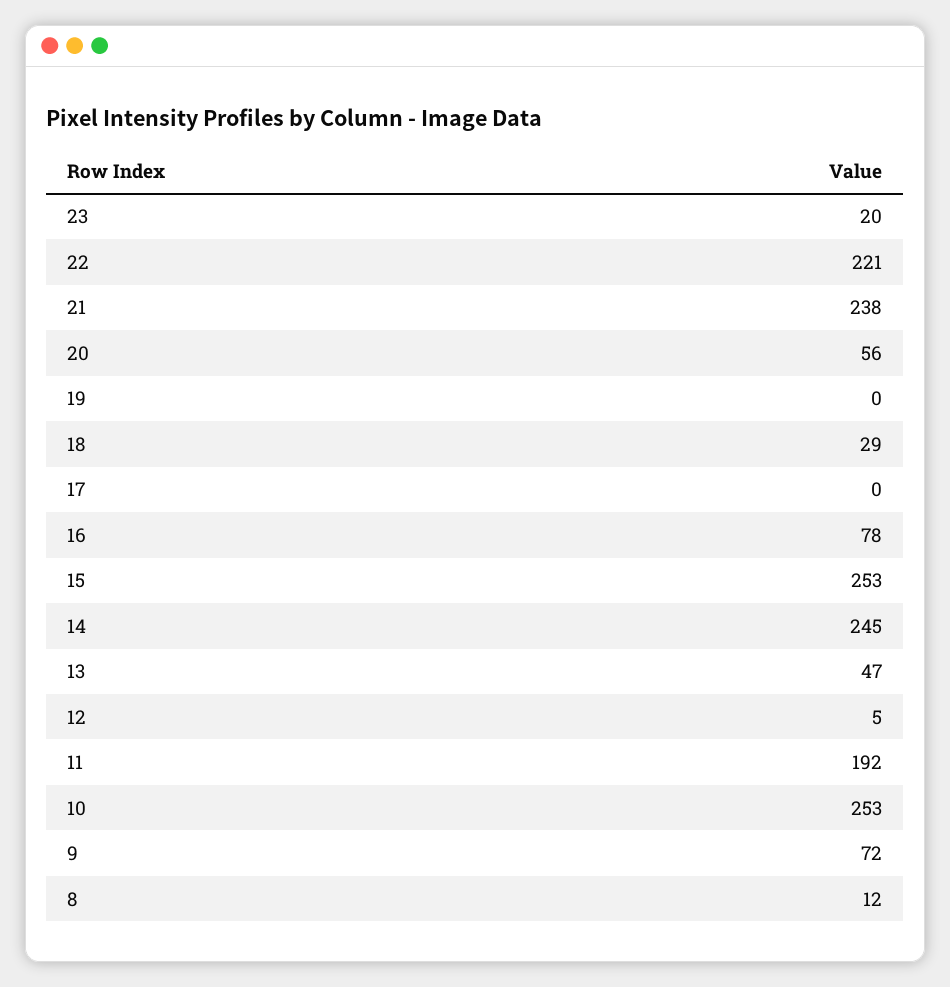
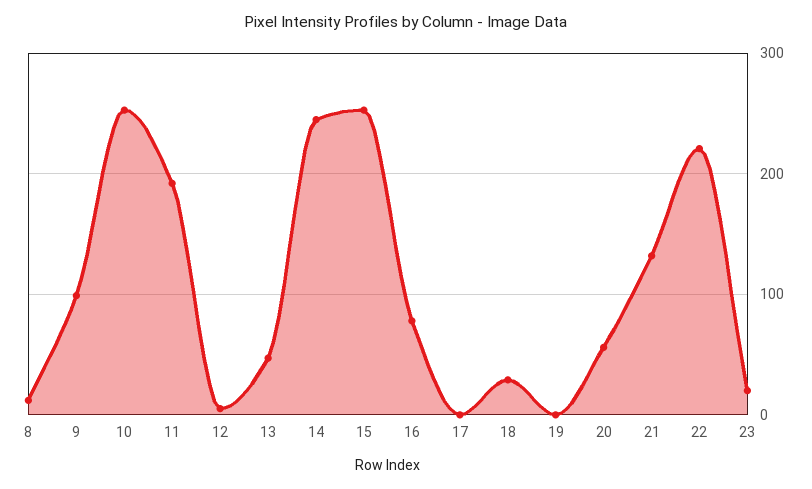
  {
    "23": 20,
    "22": 221,
-   "21": 238,
+   "21": 130,
    "20": 56,
    "19": 0,
    "18": 29,
    "17": 0,
    "16": 78,
    "15": 253,
    "14": 245,
    "13": 47,
    "12": 5,
    "11": 192,
    "10": 253,
-   "9": 72,
+   "9": 100,
    "8": 12
  }

